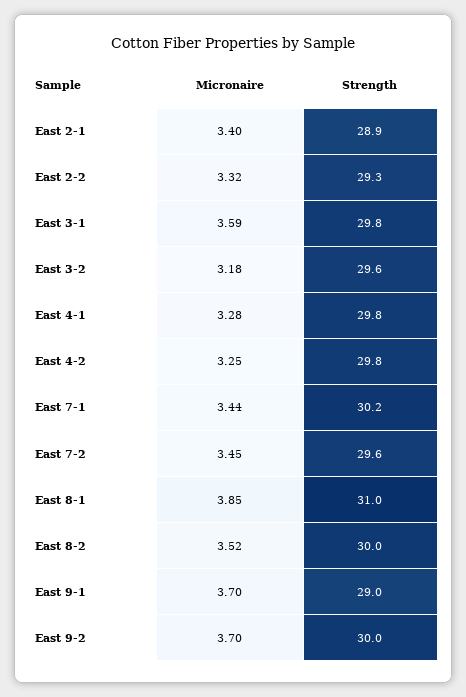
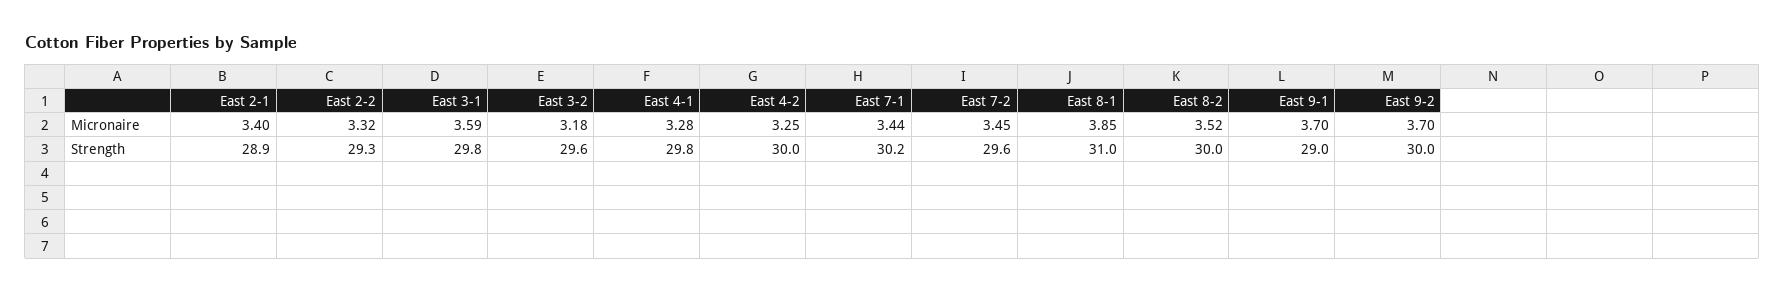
  {
    "Micronaire": {
      "East 2-1": 3.4,
      "East 2-2": 3.32,
      "East 3-1": 3.59,
      "East 3-2": 3.18,
      "East 4-1": 3.28,
      "East 4-2": 3.25,
      "East 7-1": 3.44,
      "East 7-2": 3.45,
      "East 8-1": 3.85,
      "East 8-2": 3.52,
      "East 9-1": 3.7,
      "East 9-2": 3.7
    },
    "Strength": {
      "East 2-1": 28.9,
      "East 2-2": 29.3,
      "East 3-1": 29.8,
      "East 3-2": 29.6,
      "East 4-1": 29.8,
-     "East 4-2": 29.8,
+     "East 4-2": 30,
      "East 7-1": 30.2,
      "East 7-2": 29.6,
      "East 8-1": 31,
      "East 8-2": 30,
      "East 9-1": 29,
      "East 9-2": 30
    }
  }

